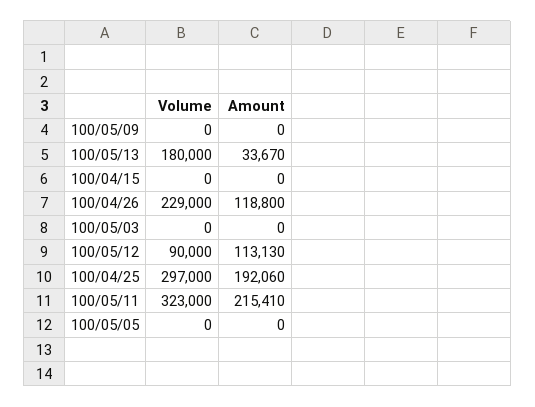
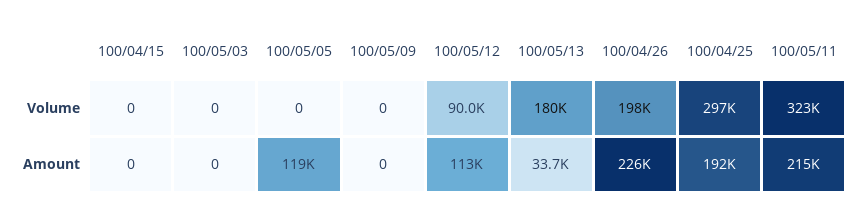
  {
    "Volume": {
      "100/05/09": 0,
      "100/05/13": 180000,
      "100/04/15": 0,
-     "100/04/26": 229000,
+     "100/04/26": 198000,
      "100/05/03": 0,
      "100/05/12": 90000,
      "100/04/25": 297000,
      "100/05/11": 323000,
      "100/05/05": 0
    },
    "Amount": {
      "100/05/09": 0,
      "100/05/13": 33670,
      "100/04/15": 0,
-     "100/04/26": 118800,
+     "100/04/26": 226000,
      "100/05/03": 0,
      "100/05/12": 113130,
      "100/04/25": 192060,
      "100/05/11": 215410,
-     "100/05/05": 0
+     "100/05/05": 119000
    }
  }

